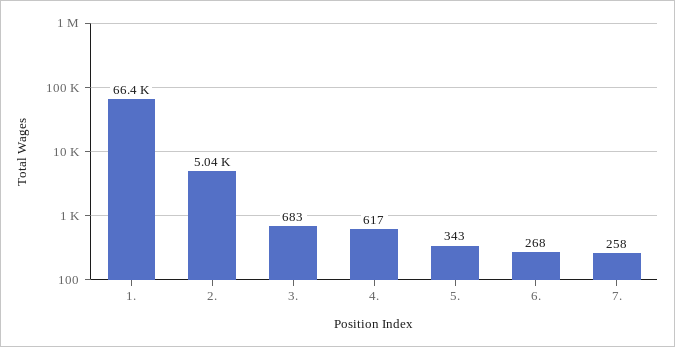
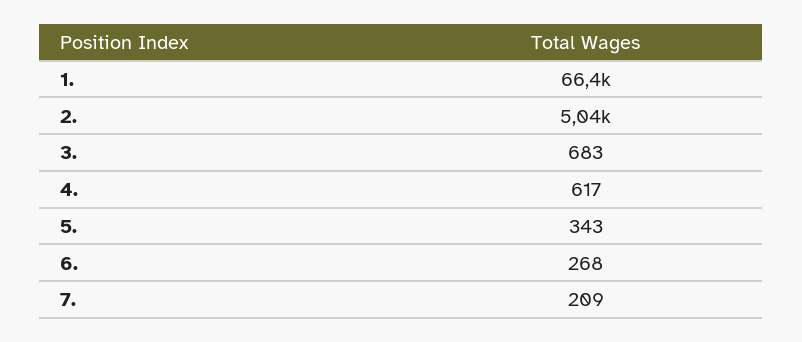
  {
    "1.": 66400,
    "2.": 5040,
    "3.": 683,
    "4.": 617,
    "5.": 343,
    "6.": 268,
-   "7.": 258
+   "7.": 209
  }

